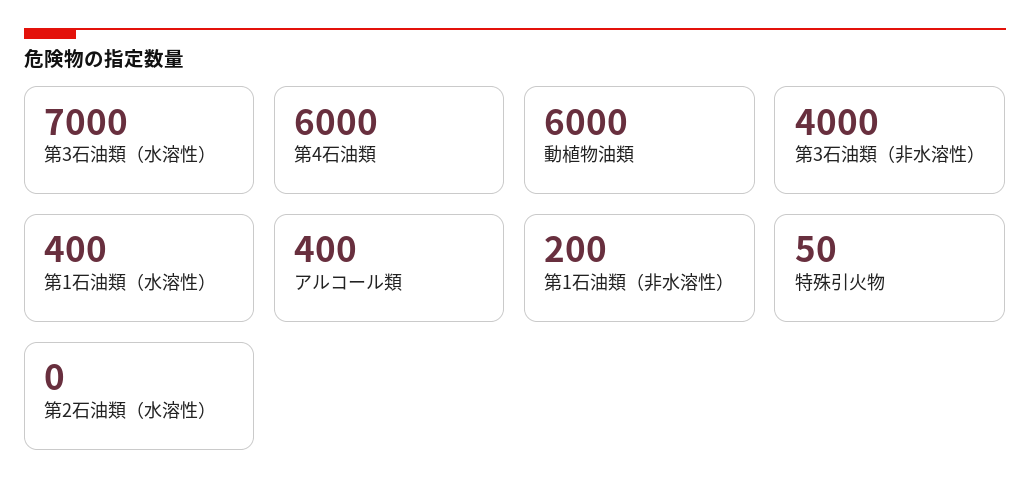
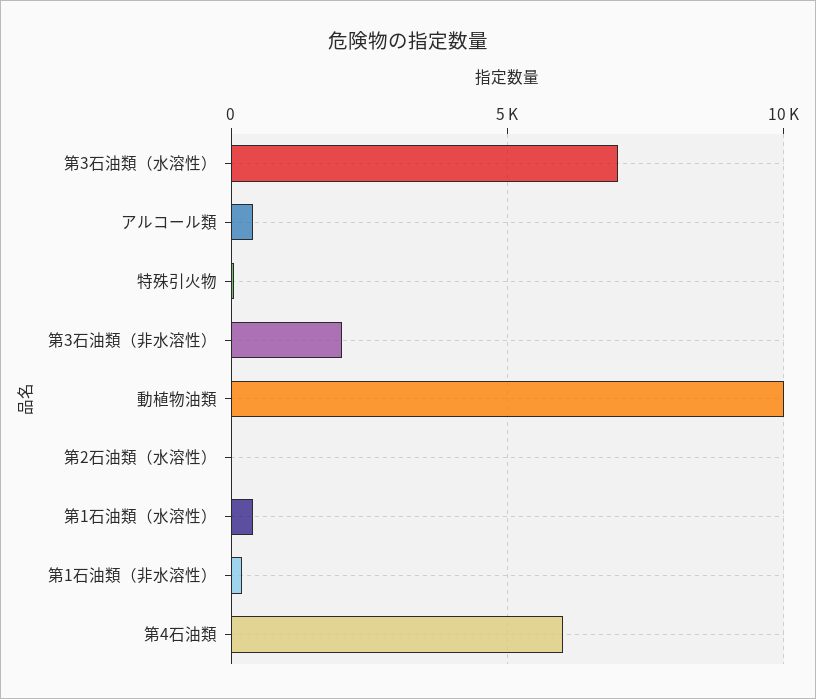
  {
    "第3石油類（水溶性）": 7000,
    "第4石油類": 6000,
-   "動植物油類": 6000,
+   "動植物油類": 10000,
-   "第3石油類（非水溶性）": 4000,
+   "第3石油類（非水溶性）": 2000,
    "第1石油類（水溶性）": 400,
    "アルコール類": 400,
    "第1石油類（非水溶性）": 200,
    "特殊引火物": 50,
    "第2石油類（水溶性）": 0
  }

